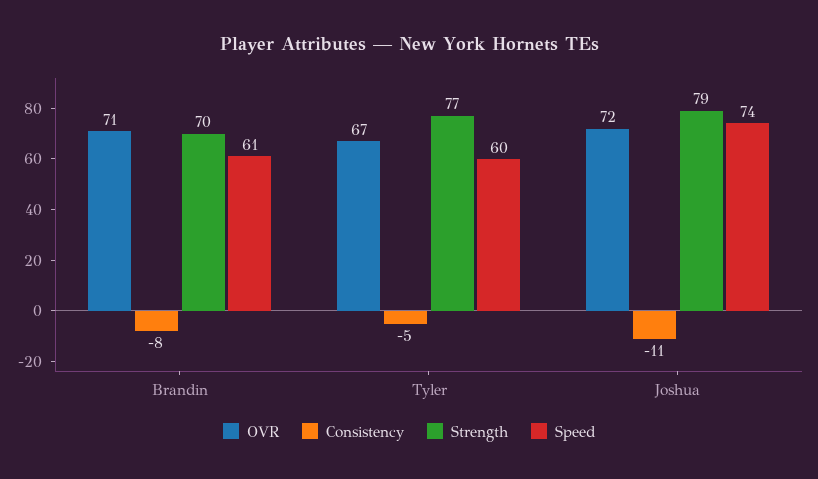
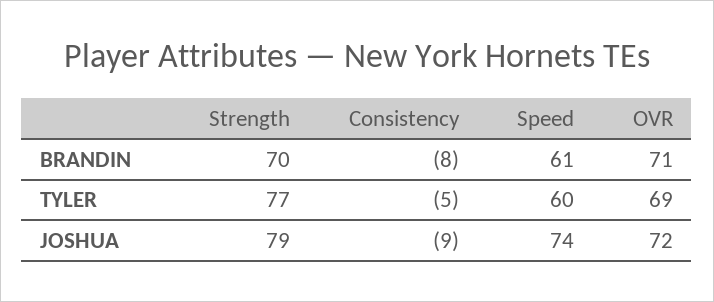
  {
    "OVR": {
      "Brandin": 71,
-     "Tyler": 67,
+     "Tyler": 69,
      "Joshua": 72
    },
    "Consistency": {
      "Brandin": -8,
      "Tyler": -5,
-     "Joshua": -11
+     "Joshua": -9
    },
    "Strength": {
      "Brandin": 70,
      "Tyler": 77,
      "Joshua": 79
    },
    "Speed": {
      "Brandin": 61,
      "Tyler": 60,
      "Joshua": 74
    }
  }

